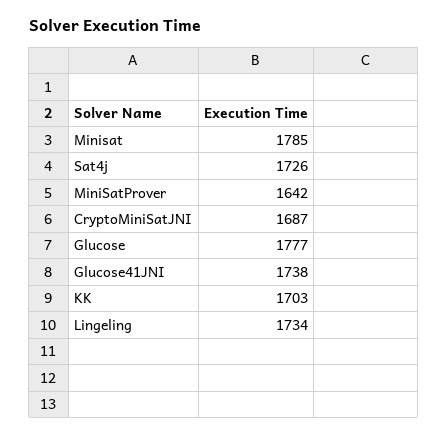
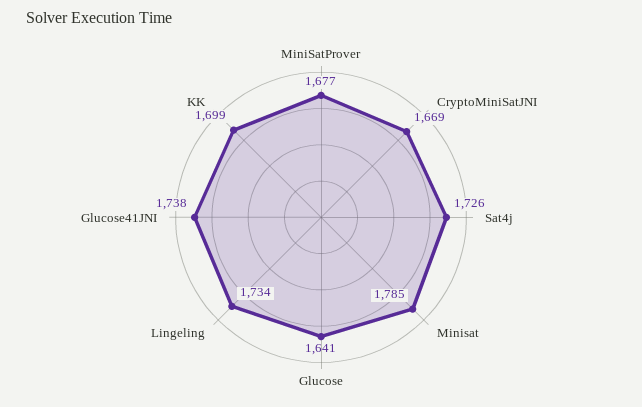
  {
    "Minisat": 1785,
    "Sat4j": 1726,
-   "MiniSatProver": 1642,
+   "MiniSatProver": 1677,
-   "CryptoMiniSatJNI": 1687,
+   "CryptoMiniSatJNI": 1669,
-   "Glucose": 1777,
+   "Glucose": 1641,
    "Glucose41JNI": 1738,
-   "KK": 1703,
+   "KK": 1699,
    "Lingeling": 1734
  }

